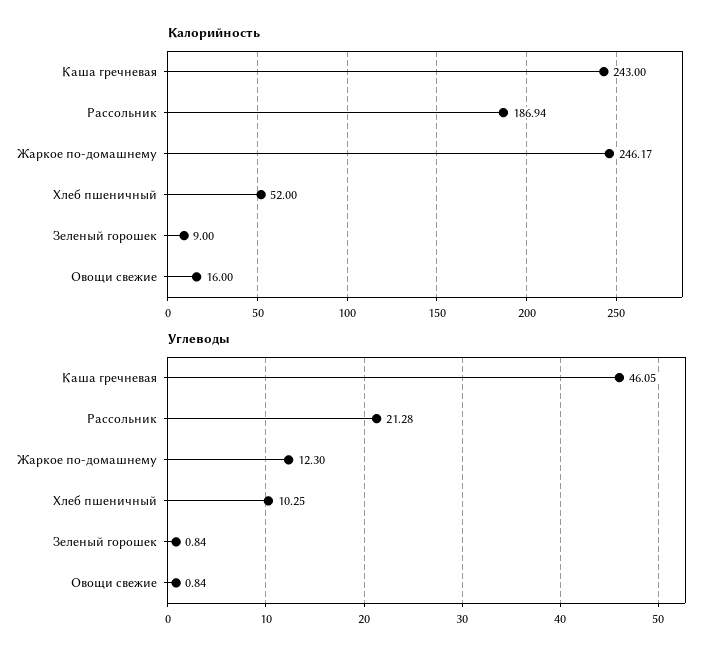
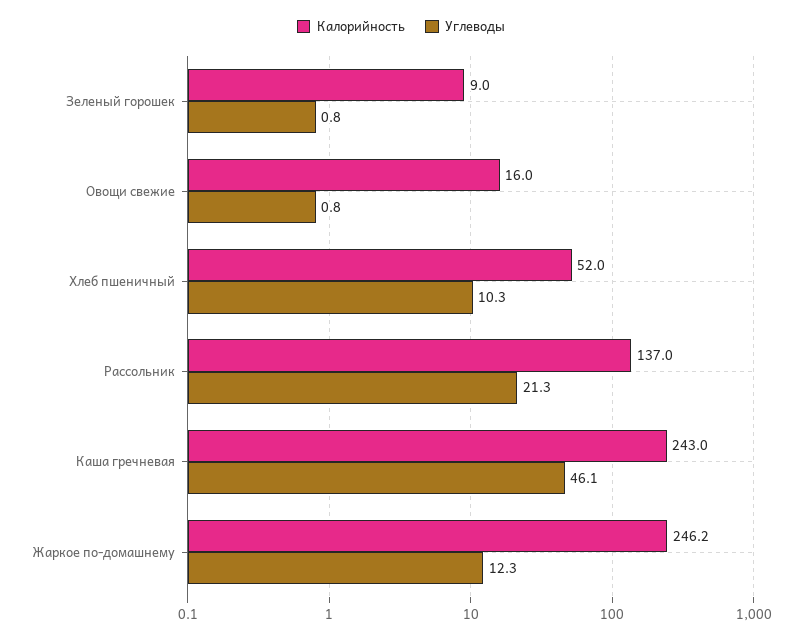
  {
    "Калорийность": {
      "Каша гречневая": 243,
-     "Рассольник": 186.94,
+     "Рассольник": 137,
      "Жаркое по-домашнему": 246.17,
      "Хлеб пшеничный": 52,
      "Зеленый горошек": 9,
      "Овощи свежие": 16
    },
    "Углеводы": {
      "Каша гречневая": 46.05,
      "Рассольник": 21.28,
      "Жаркое по-домашнему": 12.3,
      "Хлеб пшеничный": 10.25,
      "Зеленый горошек": 0.84,
      "Овощи свежие": 0.84
    }
  }

